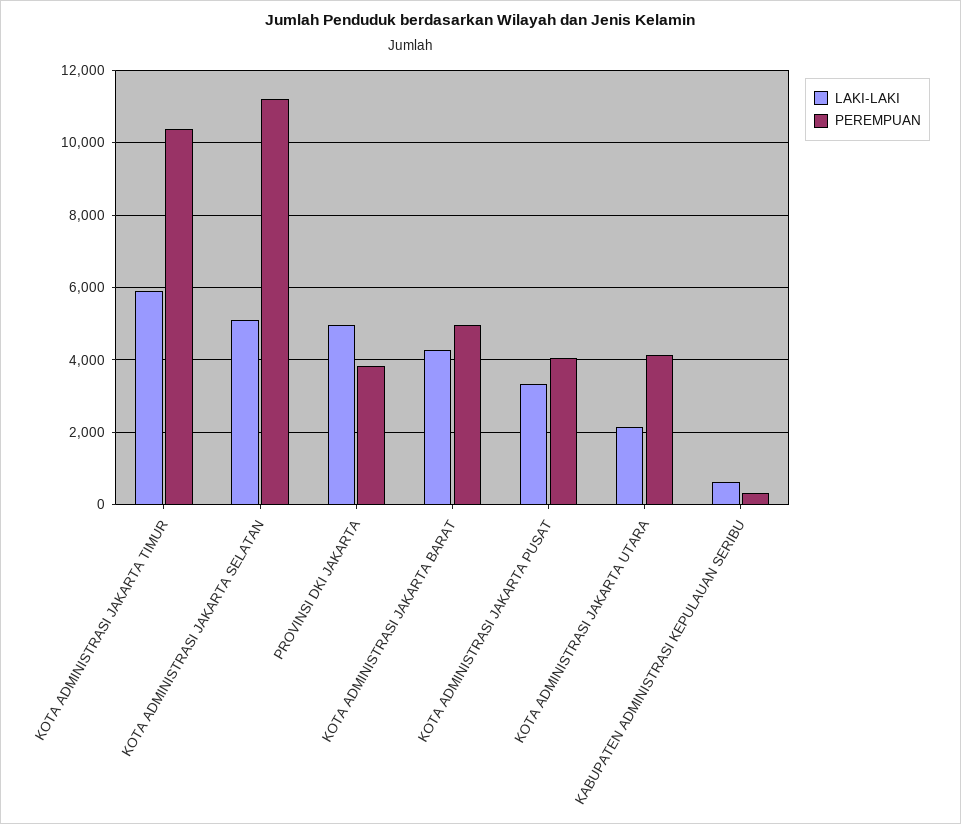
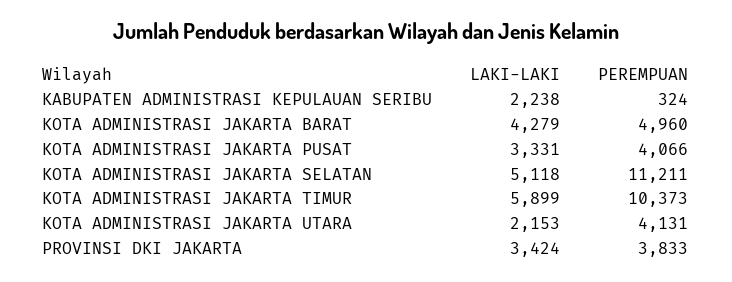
  {
    "LAKI-LAKI": {
      "KOTA ADMINISTRASI JAKARTA TIMUR": 5899,
      "KOTA ADMINISTRASI JAKARTA SELATAN": 5118,
-     "PROVINSI DKI JAKARTA": 5000,
+     "PROVINSI DKI JAKARTA": 3424,
      "KOTA ADMINISTRASI JAKARTA BARAT": 4279,
      "KOTA ADMINISTRASI JAKARTA PUSAT": 3331,
      "KOTA ADMINISTRASI JAKARTA UTARA": 2153,
-     "KABUPATEN ADMINISTRASI KEPULAUAN SERIBU": 600
+     "KABUPATEN ADMINISTRASI KEPULAUAN SERIBU": 2238
    },
    "PEREMPUAN": {
      "KOTA ADMINISTRASI JAKARTA TIMUR": 10373,
      "KOTA ADMINISTRASI JAKARTA SELATAN": 11211,
      "PROVINSI DKI JAKARTA": 3833,
      "KOTA ADMINISTRASI JAKARTA BARAT": 4960,
      "KOTA ADMINISTRASI JAKARTA PUSAT": 4066,
      "KOTA ADMINISTRASI JAKARTA UTARA": 4131,
      "KABUPATEN ADMINISTRASI KEPULAUAN SERIBU": 324
    }
  }

